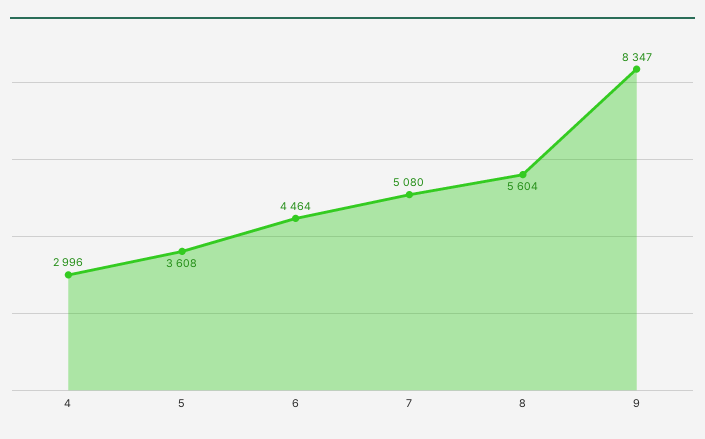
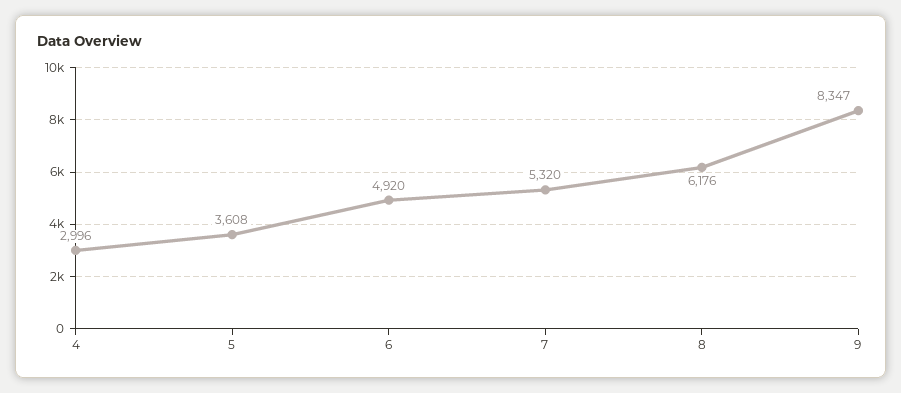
  {
    "4": 2996,
    "5": 3608,
-   "6": 4464,
+   "6": 4920,
-   "7": 5080,
+   "7": 5320,
-   "8": 5604,
+   "8": 6176,
    "9": 8347
  }

